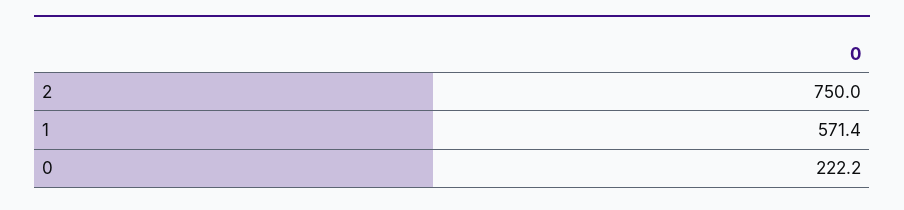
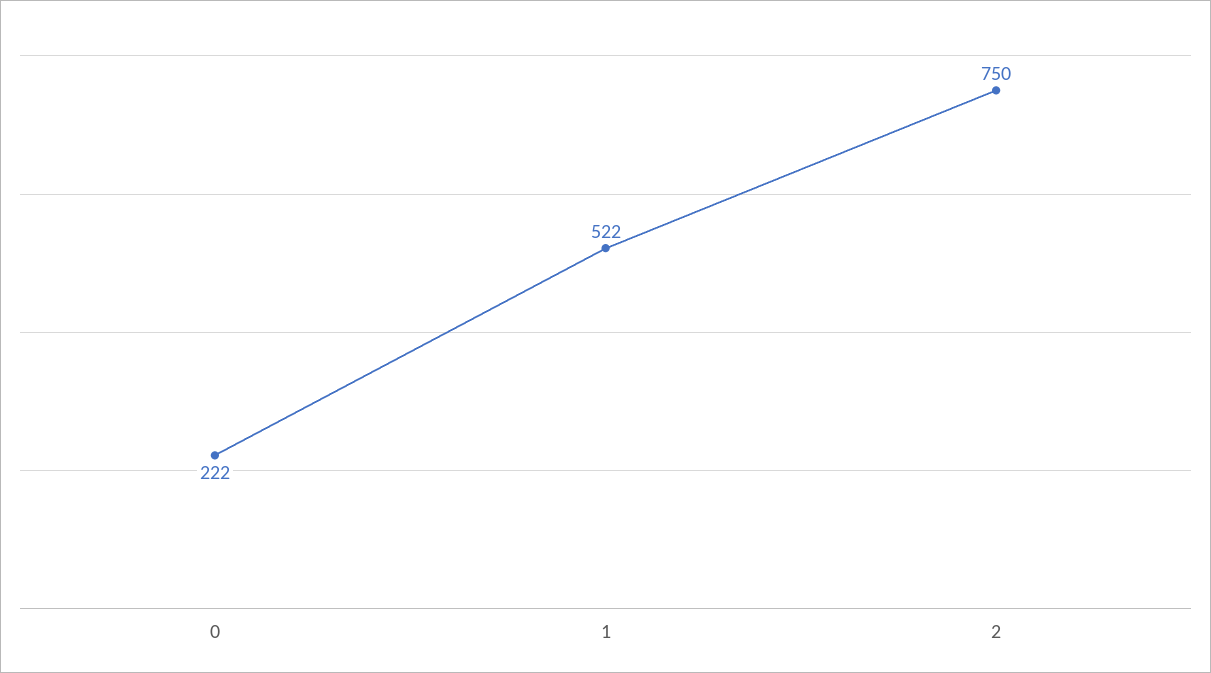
  {
    "2": 750,
-   "1": 571.4,
+   "1": 522,
    "0": 222.2
  }

